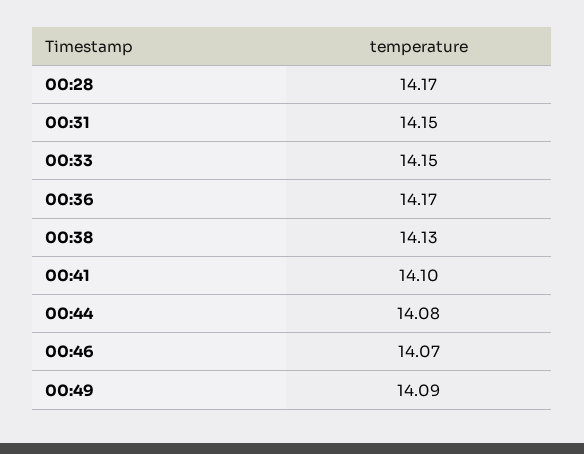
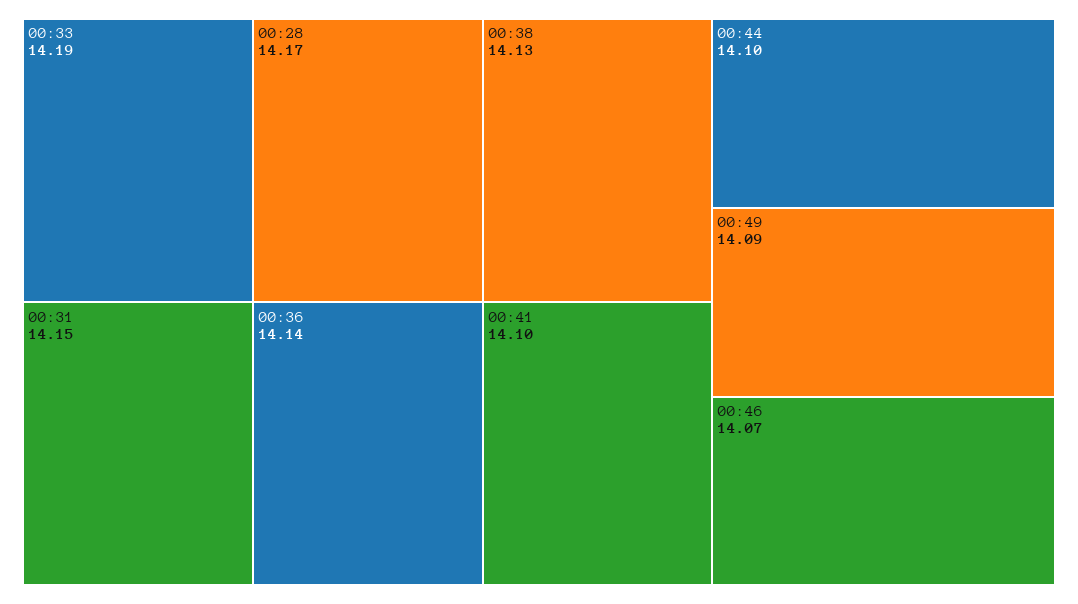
  {
    "00:28": 14.17,
    "00:31": 14.15,
-   "00:33": 14.15,
+   "00:33": 14.19,
-   "00:36": 14.17,
+   "00:36": 14.14,
    "00:38": 14.13,
    "00:41": 14.1,
-   "00:44": 14.08,
+   "00:44": 14.1,
    "00:46": 14.07,
    "00:49": 14.09
  }

